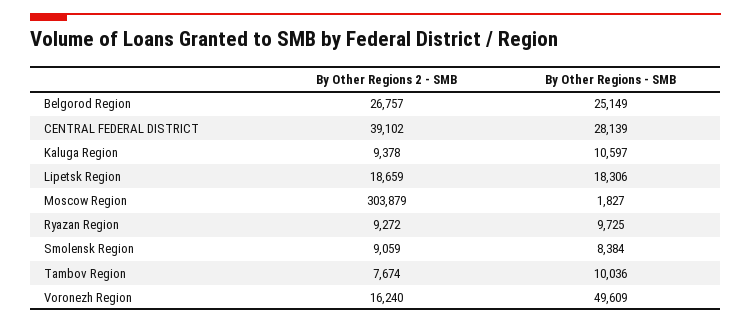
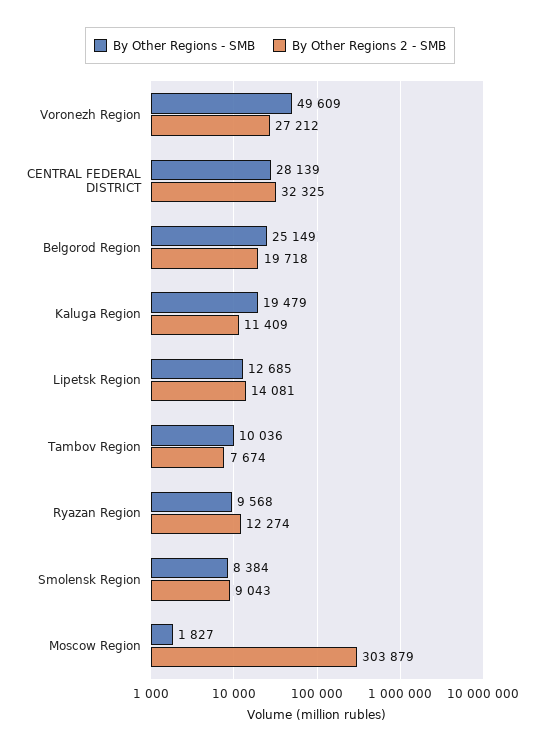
  {
    "By Other Regions 2 - SMB": {
-     "Belgorod Region": 26757,
+     "Belgorod Region": 19718,
-     "CENTRAL FEDERAL DISTRICT": 39102,
+     "CENTRAL FEDERAL DISTRICT": 32325,
-     "Kaluga Region": 9378,
+     "Kaluga Region": 11409,
-     "Lipetsk Region": 18659,
+     "Lipetsk Region": 14081,
      "Moscow Region": 303879,
-     "Ryazan Region": 9272,
+     "Ryazan Region": 12274,
-     "Smolensk Region": 9059,
+     "Smolensk Region": 9043,
      "Tambov Region": 7674,
-     "Voronezh Region": 16240
+     "Voronezh Region": 27212
    },
    "By Other Regions - SMB": {
      "Belgorod Region": 25149,
      "CENTRAL FEDERAL DISTRICT": 28139,
-     "Kaluga Region": 10597,
+     "Kaluga Region": 19479,
-     "Lipetsk Region": 18306,
+     "Lipetsk Region": 12685,
      "Moscow Region": 1827,
-     "Ryazan Region": 9725,
+     "Ryazan Region": 9568,
      "Smolensk Region": 8384,
      "Tambov Region": 10036,
      "Voronezh Region": 49609
    }
  }

